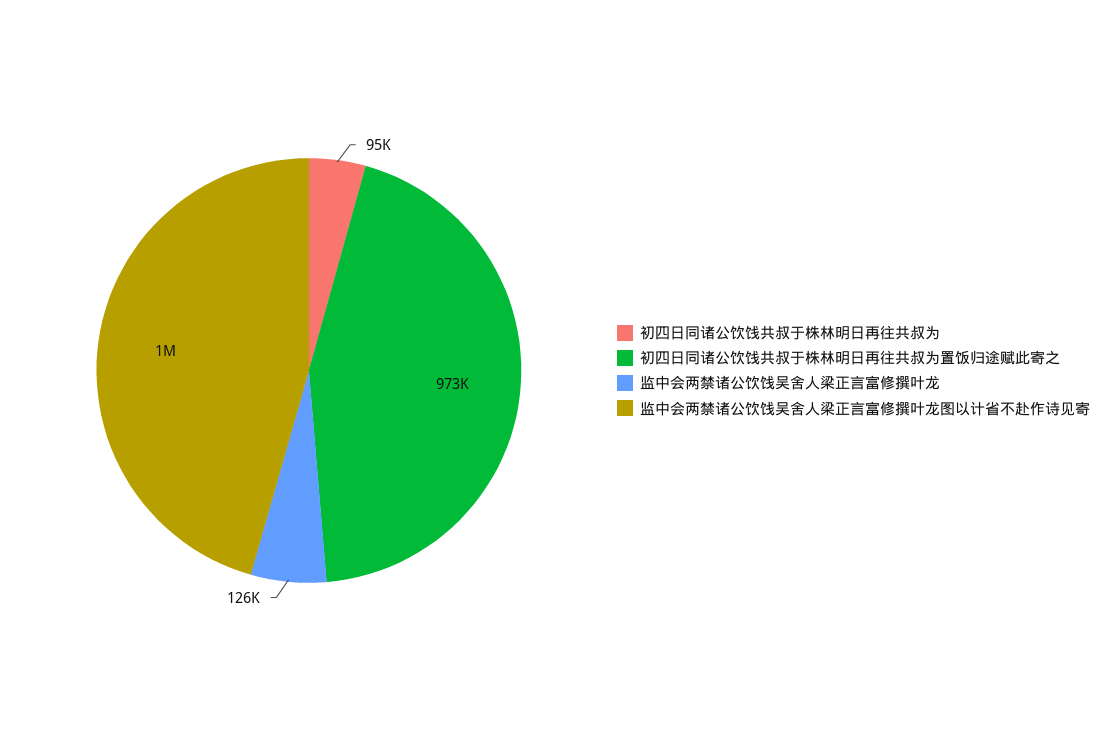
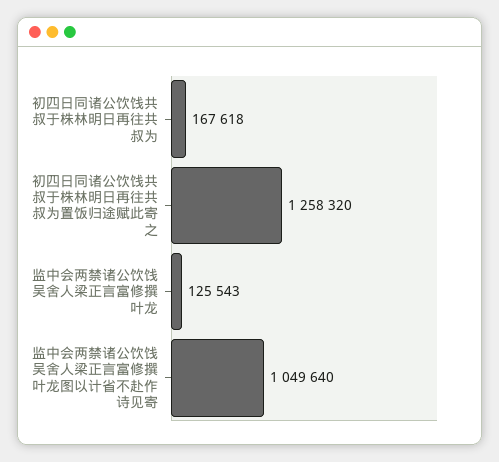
  {
-   "初四日同诸公饮饯共叔于株林明日再往共叔为": 95000,
+   "初四日同诸公饮饯共叔于株林明日再往共叔为": 167618,
-   "初四日同诸公饮饯共叔于株林明日再往共叔为置饭归途赋此寄之": 973000,
+   "初四日同诸公饮饯共叔于株林明日再往共叔为置饭归途赋此寄之": 1258320,
    "监中会两禁诸公饮饯吴舍人梁正言富修撰叶龙": 125543,
    "监中会两禁诸公饮饯吴舍人梁正言富修撰叶龙图以计省不赴作诗见寄": 1049640
  }

